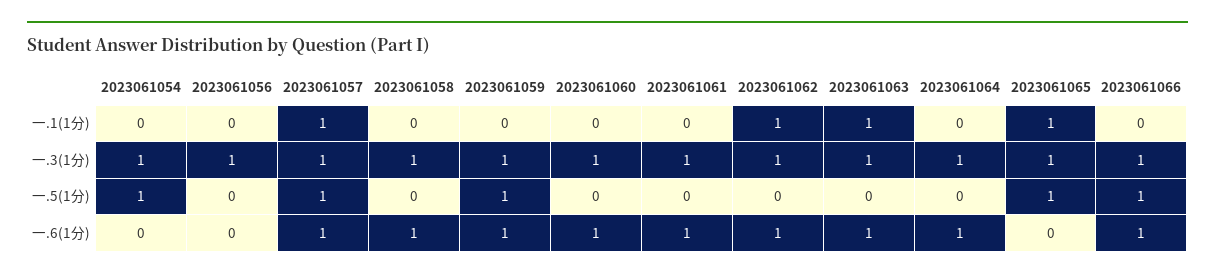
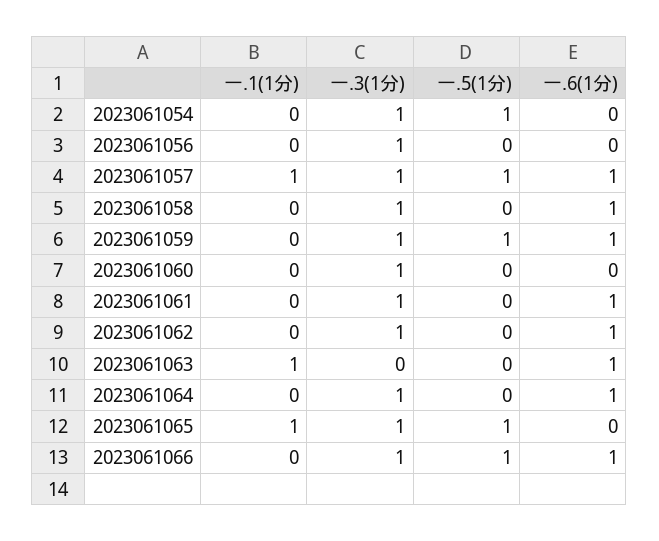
  {
    "2023061054": {
      "一.1(1分)": 0,
      "一.3(1分)": 1,
      "一.5(1分)": 1,
      "一.6(1分)": 0
    },
    "2023061056": {
      "一.1(1分)": 0,
      "一.3(1分)": 1,
      "一.5(1分)": 0,
      "一.6(1分)": 0
    },
    "2023061057": {
      "一.1(1分)": 1,
      "一.3(1分)": 1,
      "一.5(1分)": 1,
      "一.6(1分)": 1
    },
    "2023061058": {
      "一.1(1分)": 0,
      "一.3(1分)": 1,
      "一.5(1分)": 0,
      "一.6(1分)": 1
    },
    "2023061059": {
      "一.1(1分)": 0,
      "一.3(1分)": 1,
      "一.5(1分)": 1,
      "一.6(1分)": 1
    },
    "2023061060": {
      "一.1(1分)": 0,
      "一.3(1分)": 1,
      "一.5(1分)": 0,
-     "一.6(1分)": 1
+     "一.6(1分)": 0
    },
    "2023061061": {
      "一.1(1分)": 0,
      "一.3(1分)": 1,
      "一.5(1分)": 0,
      "一.6(1分)": 1
    },
    "2023061062": {
-     "一.1(1分)": 1,
+     "一.1(1分)": 0,
      "一.3(1分)": 1,
      "一.5(1分)": 0,
      "一.6(1分)": 1
    },
    "2023061063": {
      "一.1(1分)": 1,
-     "一.3(1分)": 1,
+     "一.3(1分)": 0,
      "一.5(1分)": 0,
      "一.6(1分)": 1
    },
    "2023061064": {
      "一.1(1分)": 0,
      "一.3(1分)": 1,
      "一.5(1分)": 0,
      "一.6(1分)": 1
    },
    "2023061065": {
      "一.1(1分)": 1,
      "一.3(1分)": 1,
      "一.5(1分)": 1,
      "一.6(1分)": 0
    },
    "2023061066": {
      "一.1(1分)": 0,
      "一.3(1分)": 1,
      "一.5(1分)": 1,
      "一.6(1分)": 1
    }
  }

